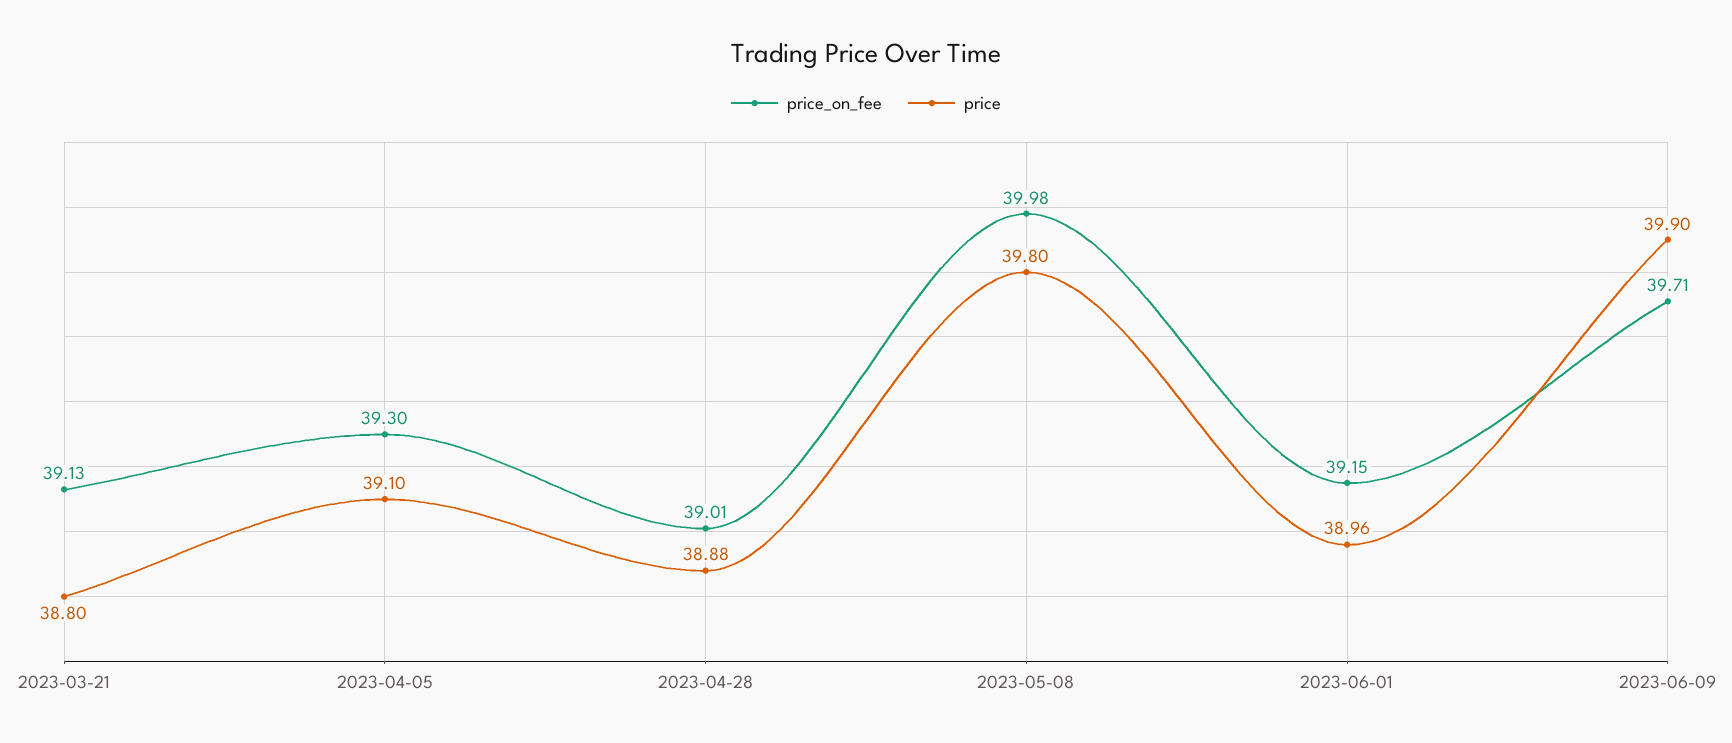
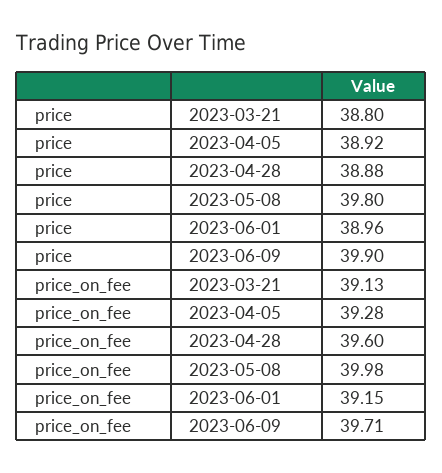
  {
    "price_on_fee": {
      "2023-03-21": 39.13,
-     "2023-04-05": 39.3,
+     "2023-04-05": 39.28,
-     "2023-04-28": 39.01,
+     "2023-04-28": 39.6,
      "2023-05-08": 39.98,
      "2023-06-01": 39.15,
      "2023-06-09": 39.71
    },
    "price": {
      "2023-03-21": 38.8,
-     "2023-04-05": 39.1,
+     "2023-04-05": 38.92,
      "2023-04-28": 38.88,
      "2023-05-08": 39.8,
      "2023-06-01": 38.96,
      "2023-06-09": 39.9
    }
  }

